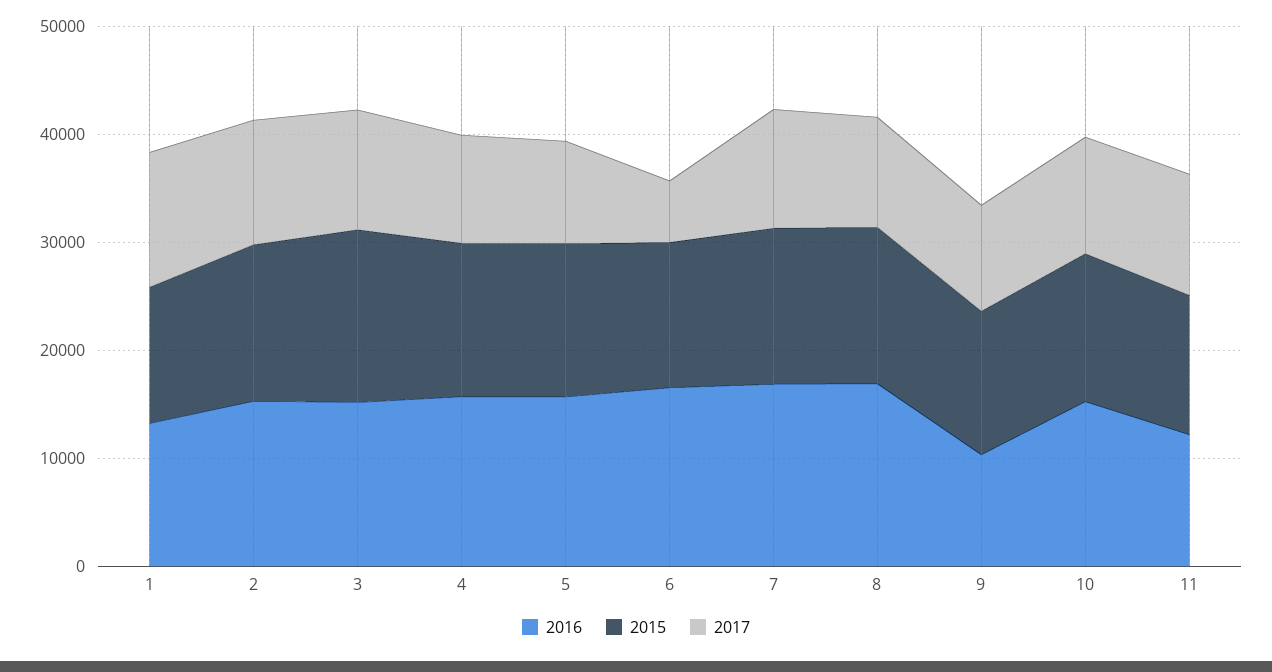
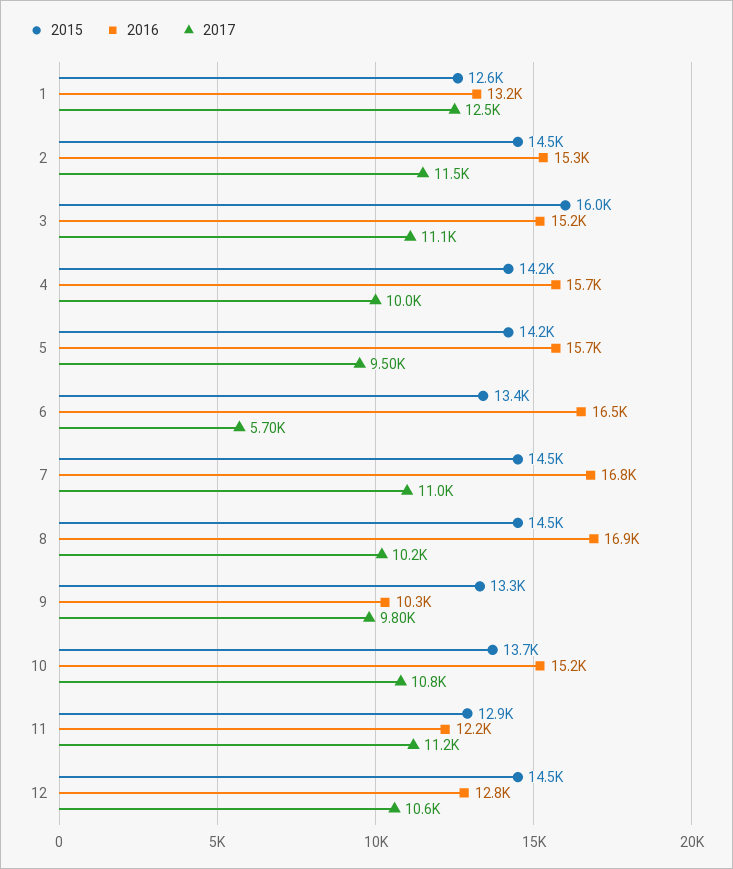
  {
    "2016": {
      "1": 13200,
      "2": 15300,
      "3": 15200,
      "4": 15700,
      "5": 15700,
      "6": 16500,
      "7": 16800,
      "8": 16900,
      "9": 10300,
      "10": 15200,
-     "11": 12200
+     "11": 12200,
+     "12": 12800
    },
    "2015": {
      "1": 12600,
      "2": 14500,
      "3": 16000,
      "4": 14200,
      "5": 14200,
      "6": 13400,
      "7": 14500,
      "8": 14500,
      "9": 13300,
      "10": 13700,
-     "11": 12900
+     "11": 12900,
+     "12": 14500
    },
    "2017": {
      "1": 12500,
      "2": 11500,
      "3": 11100,
      "4": 10000,
      "5": 9500,
      "6": 5700,
      "7": 11000,
      "8": 10200,
      "9": 9800,
      "10": 10800,
-     "11": 11200
+     "11": 11200,
+     "12": 10600
    }
  }

